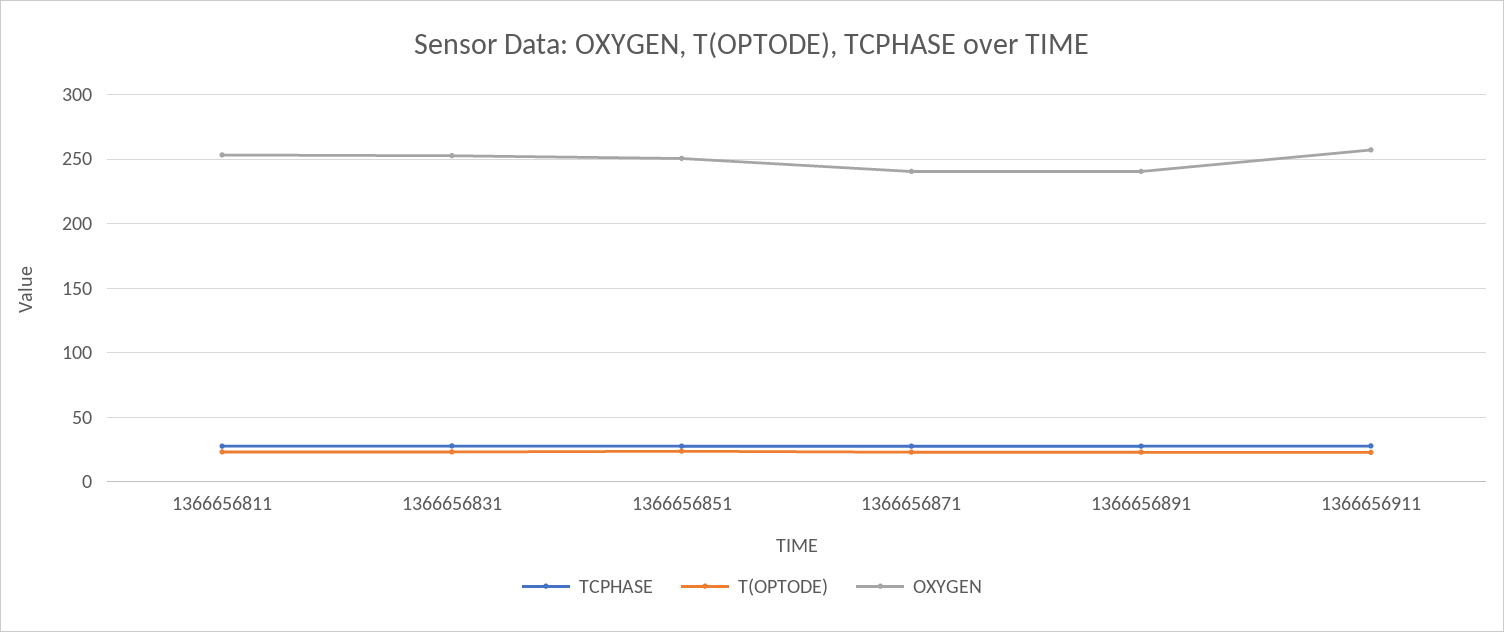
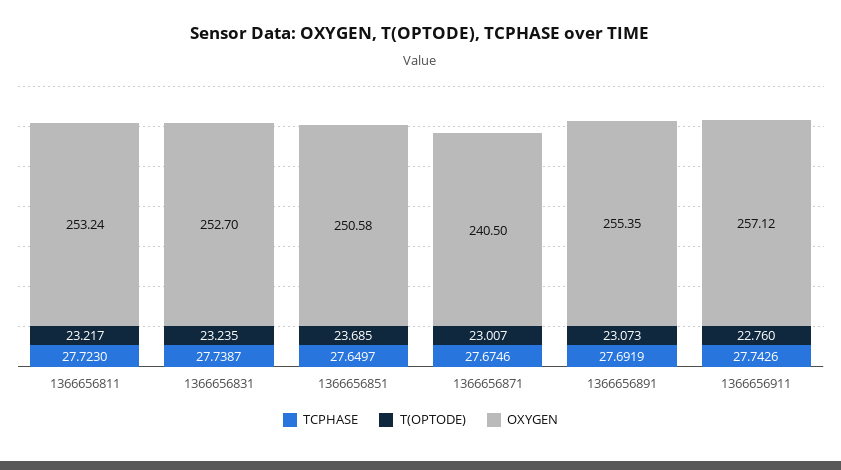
  {
    "TCPHASE": {
      "1366656811": 27.723,
      "1366656831": 27.7387,
      "1366656851": 27.6497,
      "1366656871": 27.6746,
      "1366656891": 27.6919,
      "1366656911": 27.7426
    },
    "T(OPTODE)": {
      "1366656811": 23.217,
      "1366656831": 23.235,
      "1366656851": 23.685,
      "1366656871": 23.007,
      "1366656891": 23.073,
      "1366656911": 22.76
    },
    "OXYGEN": {
      "1366656811": 253.24,
      "1366656831": 252.7,
      "1366656851": 250.58,
      "1366656871": 240.5,
-     "1366656891": 240,
+     "1366656891": 255.35,
      "1366656911": 257.12
    }
  }

